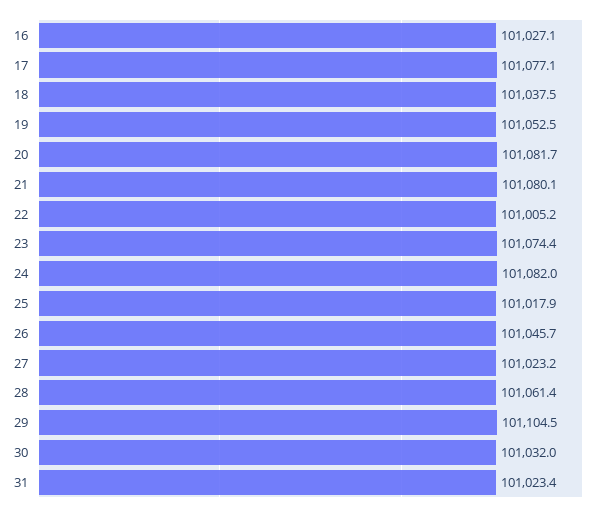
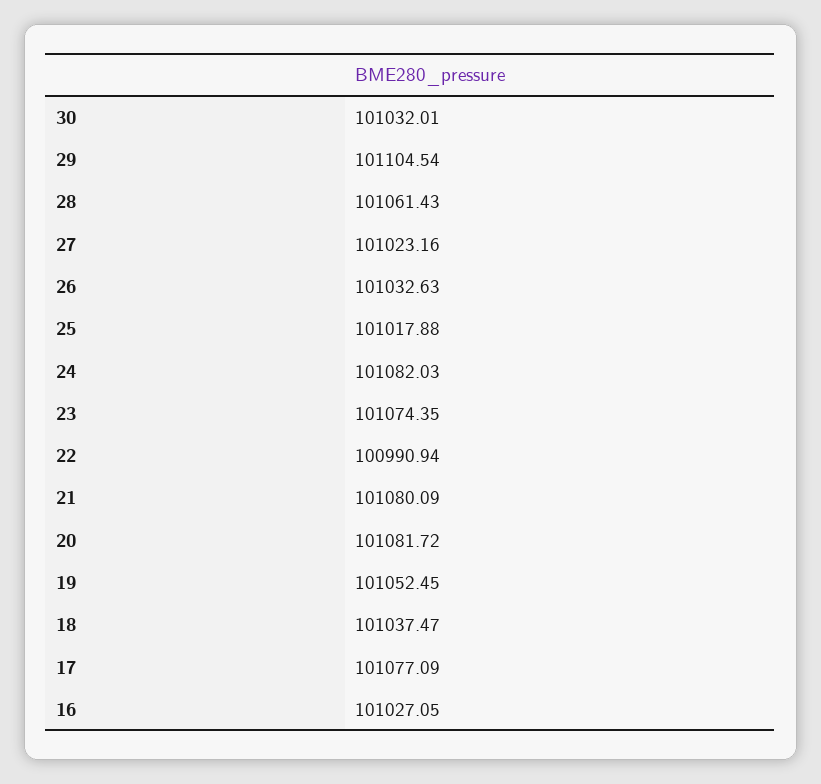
  {
    "16": 101027.05,
    "17": 101077.09,
    "18": 101037.47,
    "19": 101052.45,
    "20": 101081.72,
    "21": 101080.09,
-   "22": 101005.2,
+   "22": 100990.94,
    "23": 101074.35,
    "24": 101082.03,
    "25": 101017.88,
-   "26": 101045.7,
+   "26": 101032.63,
    "27": 101023.16,
    "28": 101061.43,
    "29": 101104.54,
-   "30": 101032.01,
+   "30": 101032.01
-   "31": 101023.4
  }

